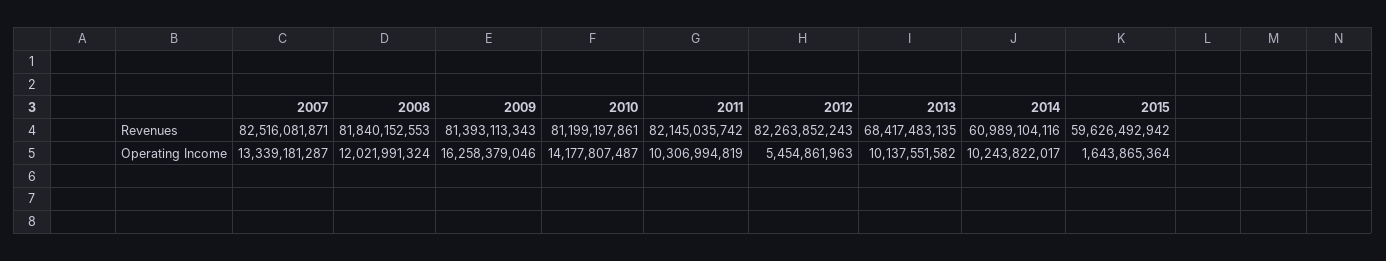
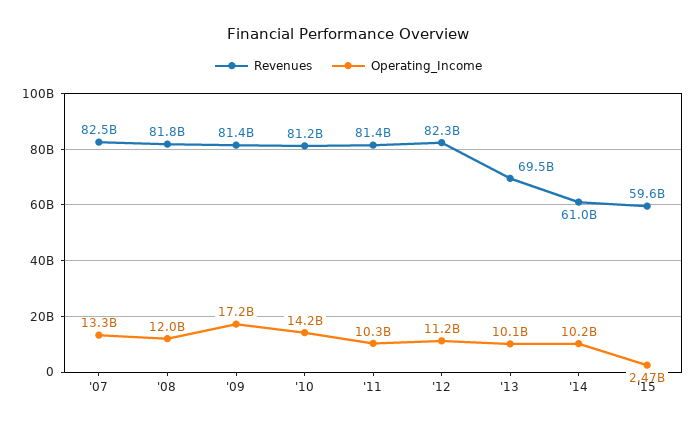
  {
    "Revenues": {
      "2007": 82516081871,
      "2008": 81840152553,
      "2009": 81393113343,
      "2010": 81199197861,
-     "2011": 82145035742,
+     "2011": 81400000000,
      "2012": 82263852243,
-     "2013": 68417483135,
+     "2013": 69500000000,
      "2014": 60989104116,
      "2015": 59626492942
    },
    "Operating Income": {
      "2007": 13339181287,
      "2008": 12021991324,
-     "2009": 16258379046,
+     "2009": 17200000000,
      "2010": 14177807487,
      "2011": 10306994819,
-     "2012": 5454861963,
+     "2012": 11200000000,
      "2013": 10137551582,
      "2014": 10243822017,
-     "2015": 1643865364
+     "2015": 2470000000
    }
  }

